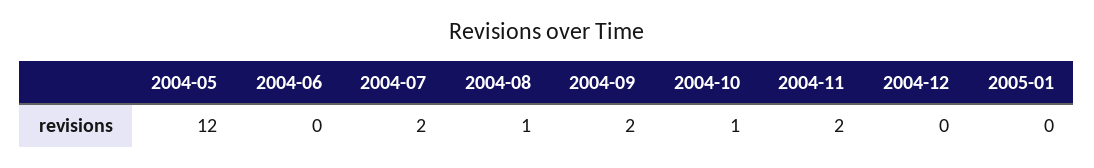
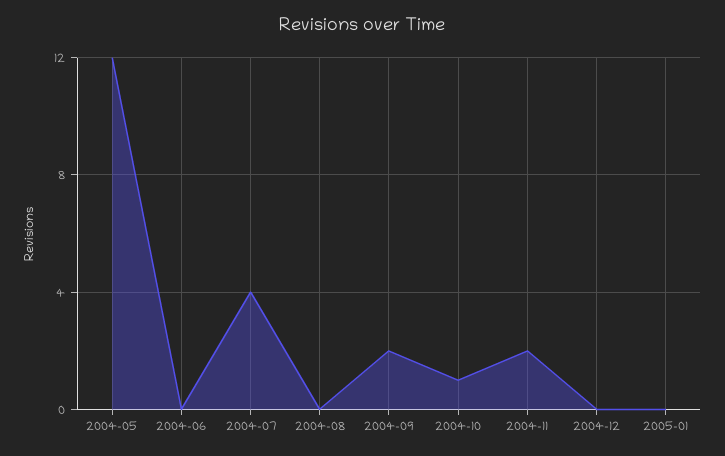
  {
    "2004-05": 12,
    "2004-06": 0,
-   "2004-07": 2,
+   "2004-07": 4,
-   "2004-08": 1,
+   "2004-08": 0,
    "2004-09": 2,
    "2004-10": 1,
    "2004-11": 2,
    "2004-12": 0,
    "2005-01": 0
  }

